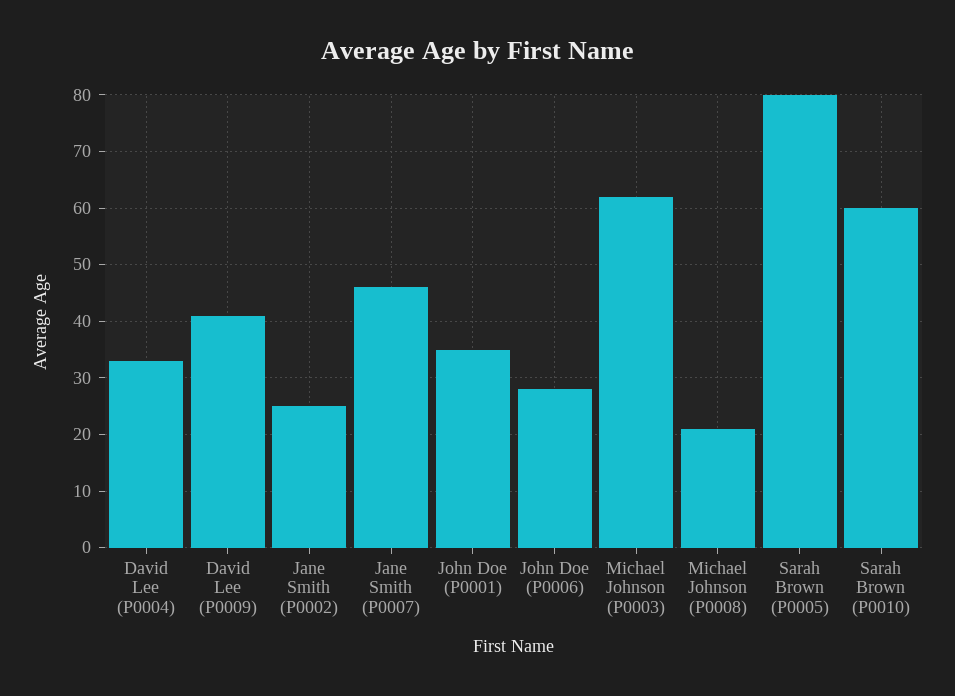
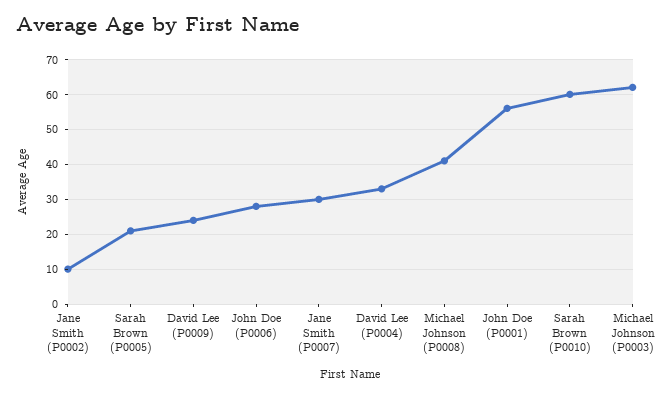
  {
    "David Lee (P0004)": 35,
-   "David Lee (P0009)": 40,
+   "David Lee (P0009)": 25,
-   "Jane Smith (P0002)": 25,
+   "Jane Smith (P0002)": 10,
-   "Jane Smith (P0007)": 45,
+   "Jane Smith (P0007)": 30,
-   "John Doe (P0001)": 35,
+   "John Doe (P0001)": 55,
    "John Doe (P0006)": 30,
    "Michael Johnson (P0003)": 60,
-   "Michael Johnson (P0008)": 20,
+   "Michael Johnson (P0008)": 40,
-   "Sarah Brown (P0005)": 80,
+   "Sarah Brown (P0005)": 20,
    "Sarah Brown (P0010)": 60
  }

